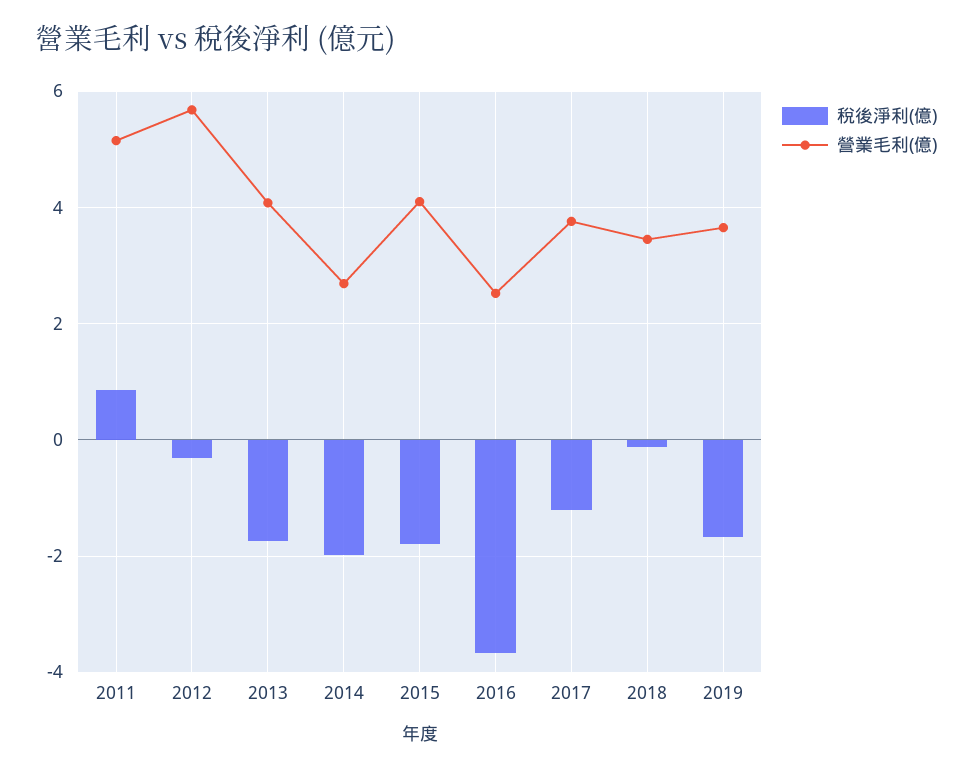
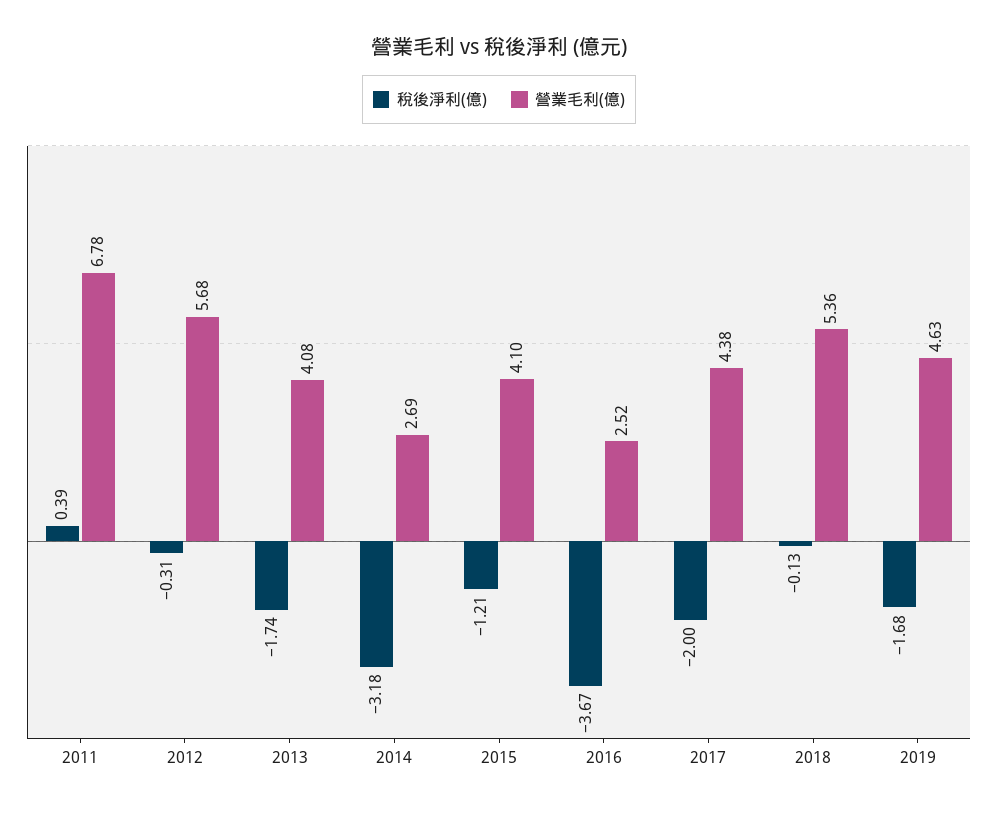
  {
    "稅後淨利(億)": {
-     "2011": 0.8,
+     "2011": 0.39,
      "2012": -0.31,
      "2013": -1.74,
-     "2014": -2,
+     "2014": -3.18,
-     "2015": -1.8,
+     "2015": -1.21,
      "2016": -3.67,
-     "2017": -1.2,
+     "2017": -2,
      "2018": -0.13,
      "2019": -1.68
    },
    "營業毛利(億)": {
-     "2011": 5.2,
+     "2011": 6.78,
      "2012": 5.68,
      "2013": 4.08,
      "2014": 2.69,
      "2015": 4.1,
      "2016": 2.52,
-     "2017": 3.8,
+     "2017": 4.38,
-     "2018": 3.4,
+     "2018": 5.36,
-     "2019": 3.6
+     "2019": 4.63
    }
  }

